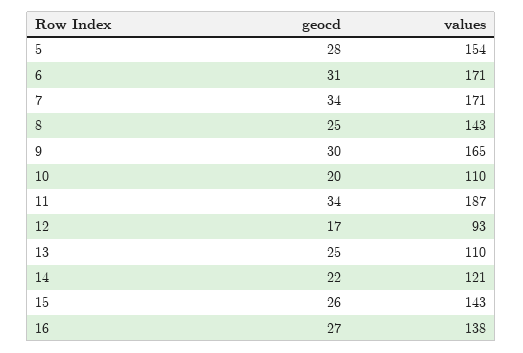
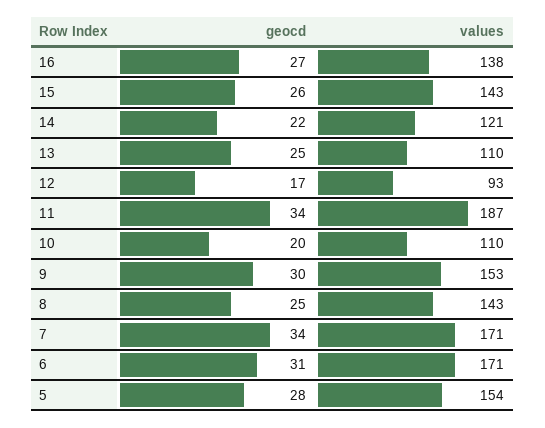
  {
    "geocd": {
      "5": 28,
      "6": 31,
      "7": 34,
      "8": 25,
      "9": 30,
      "10": 20,
      "11": 34,
      "12": 17,
      "13": 25,
      "14": 22,
      "15": 26,
      "16": 27
    },
    "values": {
      "5": 154,
      "6": 171,
      "7": 171,
      "8": 143,
-     "9": 165,
+     "9": 153,
      "10": 110,
      "11": 187,
      "12": 93,
      "13": 110,
      "14": 121,
      "15": 143,
      "16": 138
    }
  }

